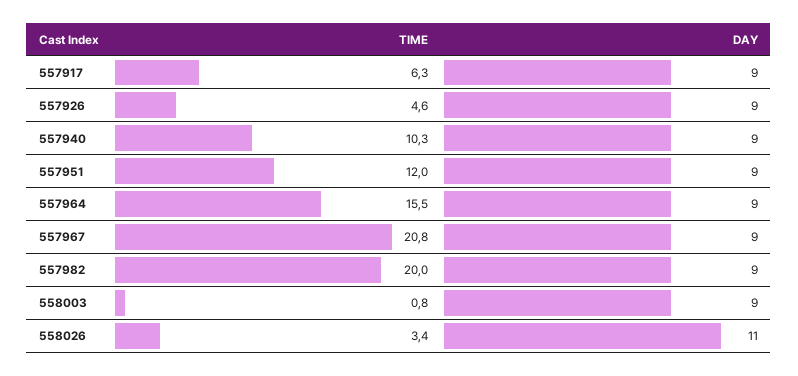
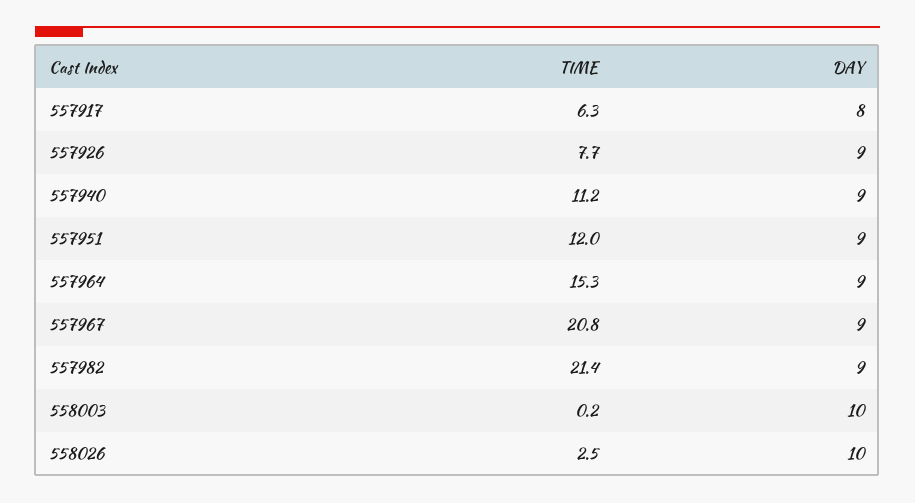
  {
    "TIME": {
      "557917": 6.3,
-     "557926": 4.6,
+     "557926": 7.7,
-     "557940": 10.3,
+     "557940": 11.2,
      "557951": 12,
-     "557964": 15.5,
+     "557964": 15.3,
      "557967": 20.8,
-     "557982": 20,
+     "557982": 21.4,
-     "558003": 0.8,
+     "558003": 0.2,
-     "558026": 3.4
+     "558026": 2.5
    },
    "DAY": {
-     "557917": 9,
+     "557917": 8,
      "557926": 9,
      "557940": 9,
      "557951": 9,
      "557964": 9,
      "557967": 9,
      "557982": 9,
-     "558003": 9,
+     "558003": 10,
-     "558026": 11
+     "558026": 10
    }
  }

